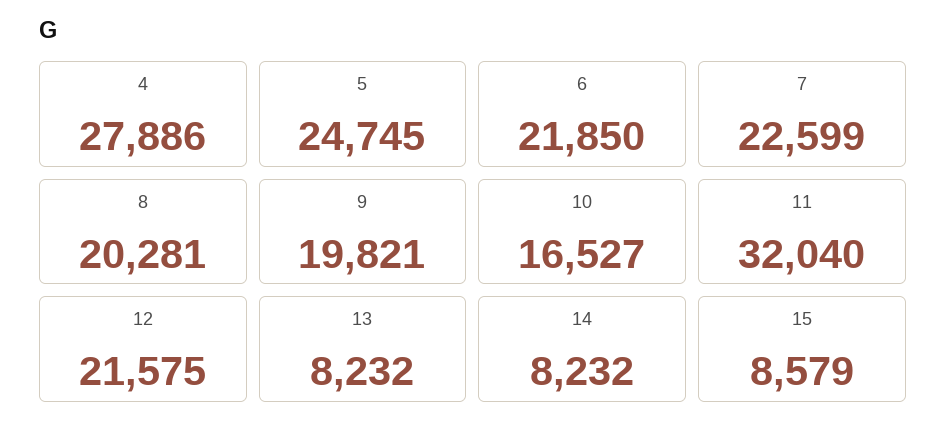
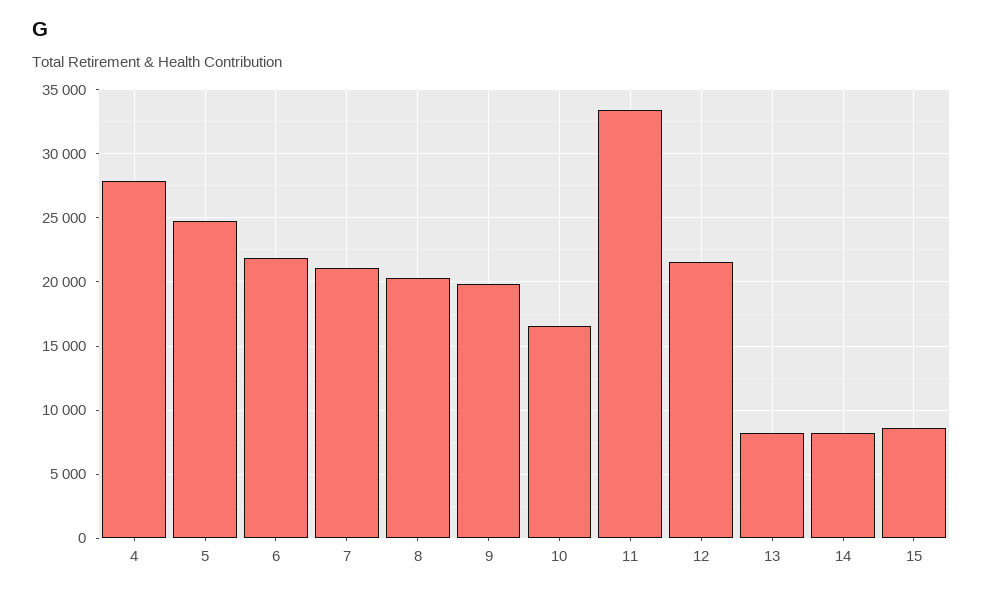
  {
    "4": 27886,
    "5": 24745,
    "6": 21850,
-   "7": 22599,
+   "7": 21000,
    "8": 20281,
    "9": 19821,
    "10": 16527,
-   "11": 32040,
+   "11": 33500,
    "12": 21575,
    "13": 8232,
    "14": 8232,
    "15": 8579
  }

